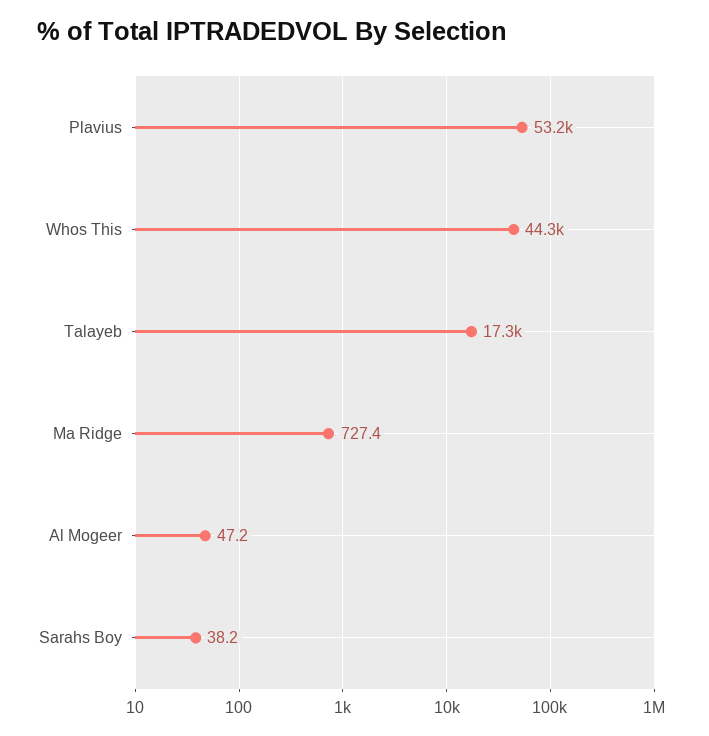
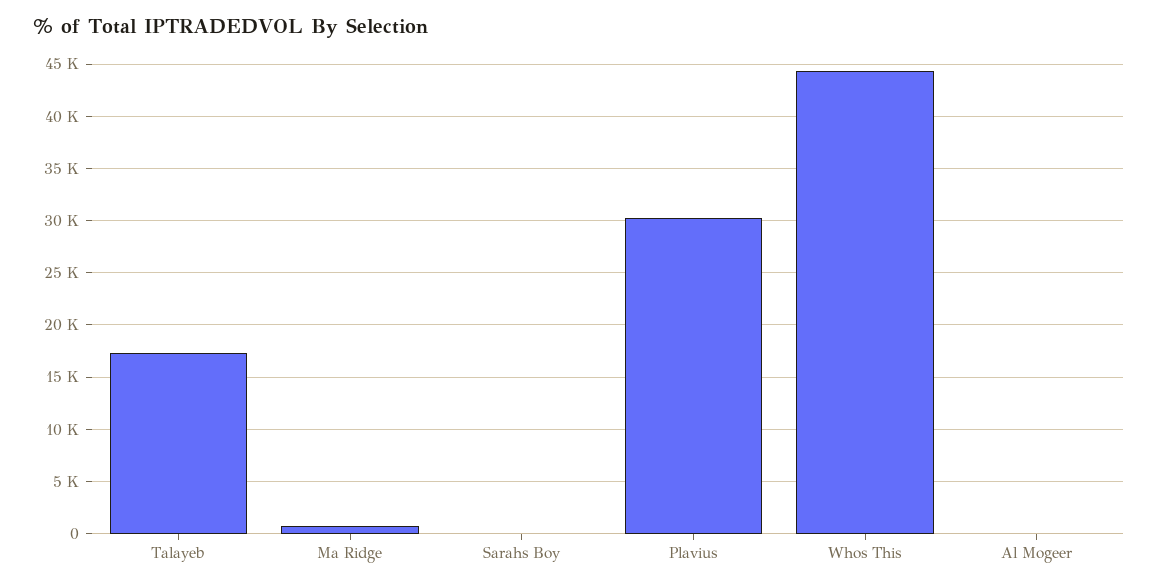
  {
-   "Plavius": 53200,
+   "Plavius": 30000,
    "Whos This": 44300,
    "Talayeb": 17300,
    "Ma Ridge": 727.4,
    "Al Mogeer": 47.2,
    "Sarahs Boy": 38.2
  }

